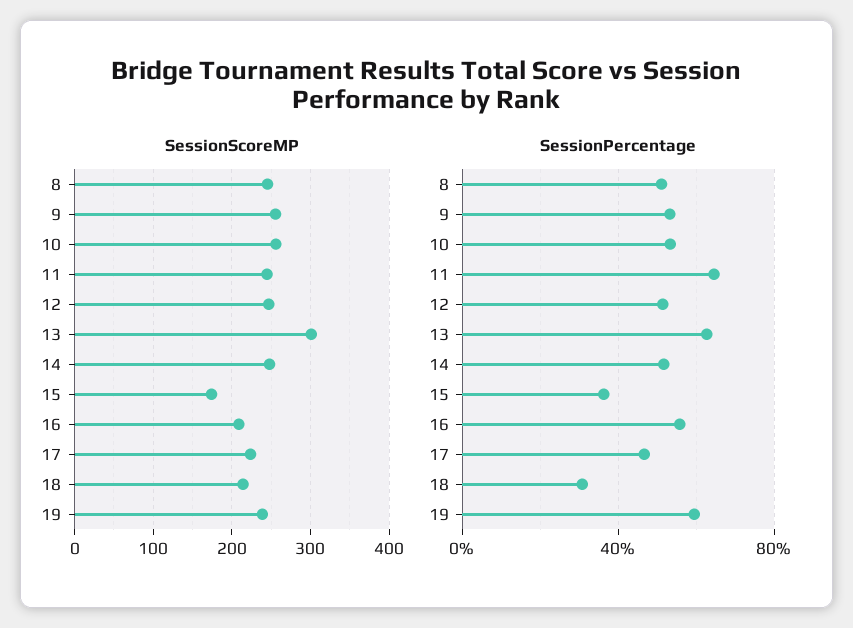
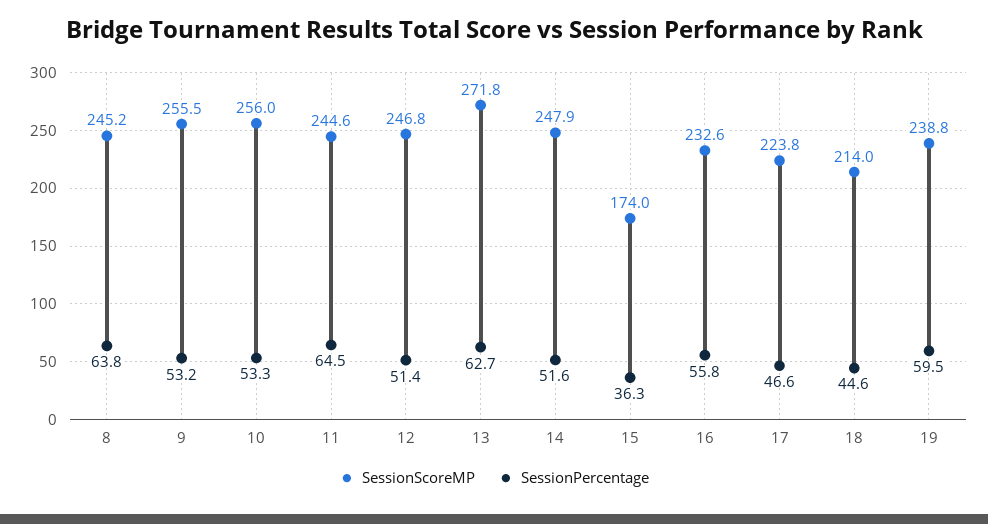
  {
    "SessionScoreMP": {
      "8": 245.2,
      "9": 255.5,
      "10": 256,
      "11": 244.6,
      "12": 246.8,
-     "13": 300,
+     "13": 271.8,
      "14": 247.9,
      "15": 174,
-     "16": 210,
+     "16": 232.6,
      "17": 223.8,
      "18": 214,
      "19": 238.8
    },
    "SessionPercentage": {
-     "8": 50,
+     "8": 63.8,
      "9": 53.2,
      "10": 53.3,
      "11": 64.5,
      "12": 51.4,
      "13": 62.7,
      "14": 51.6,
      "15": 36.3,
      "16": 55.8,
      "17": 46.6,
-     "18": 30,
+     "18": 44.6,
      "19": 59.5
    }
  }

